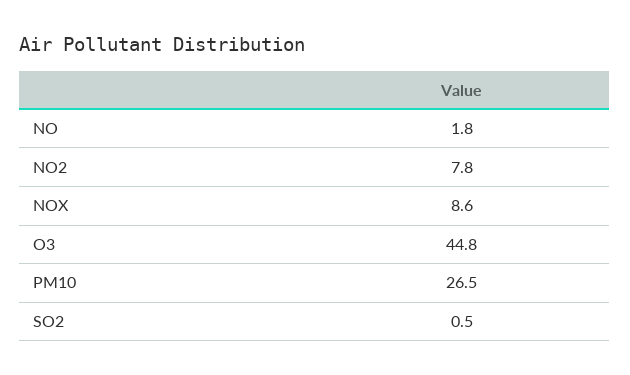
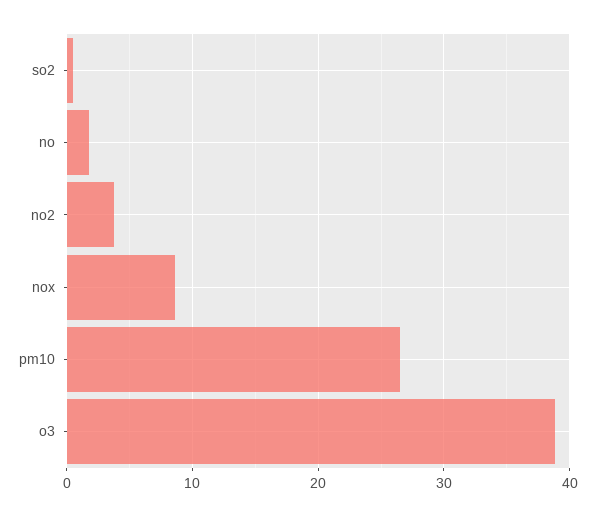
  {
    "NO": 1.8,
-   "NO2": 7.8,
+   "NO2": 4,
    "NOX": 8.6,
-   "O3": 44.8,
+   "O3": 39,
    "PM10": 26.5,
    "SO2": 0.5
  }

